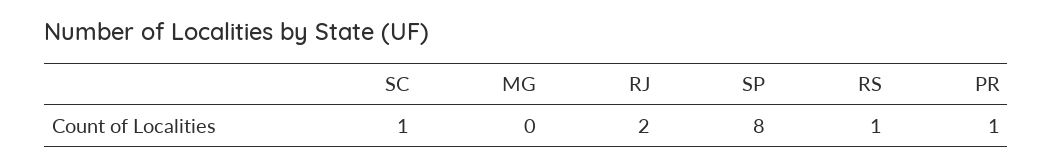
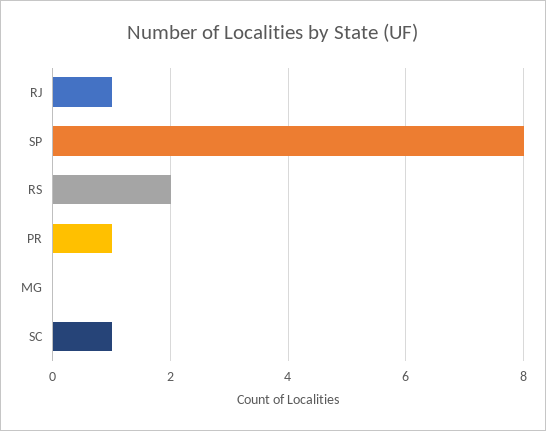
  {
    "SC": 1,
    "MG": 0,
-   "RJ": 2,
+   "RJ": 1,
    "SP": 8,
-   "RS": 1,
+   "RS": 2,
    "PR": 1
  }

